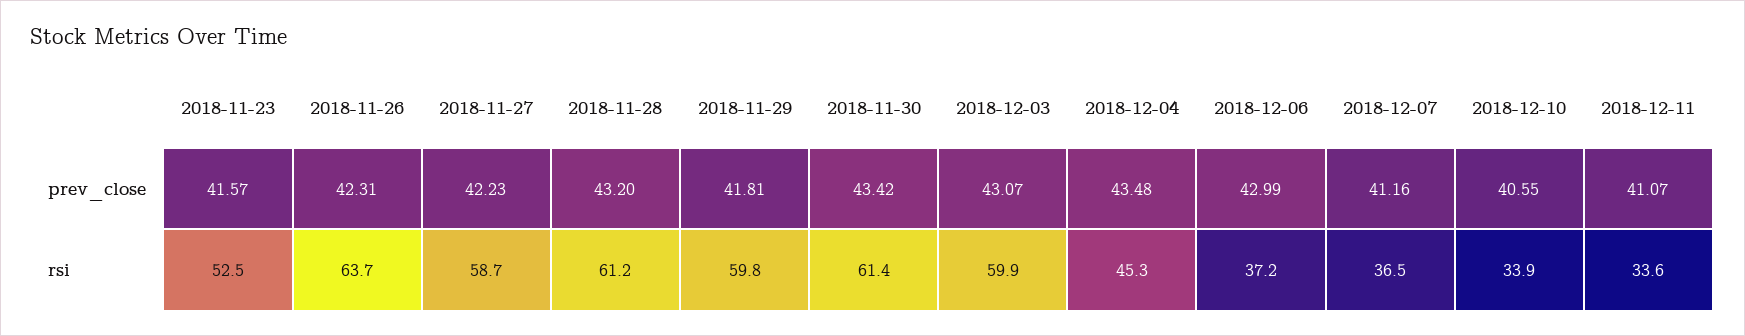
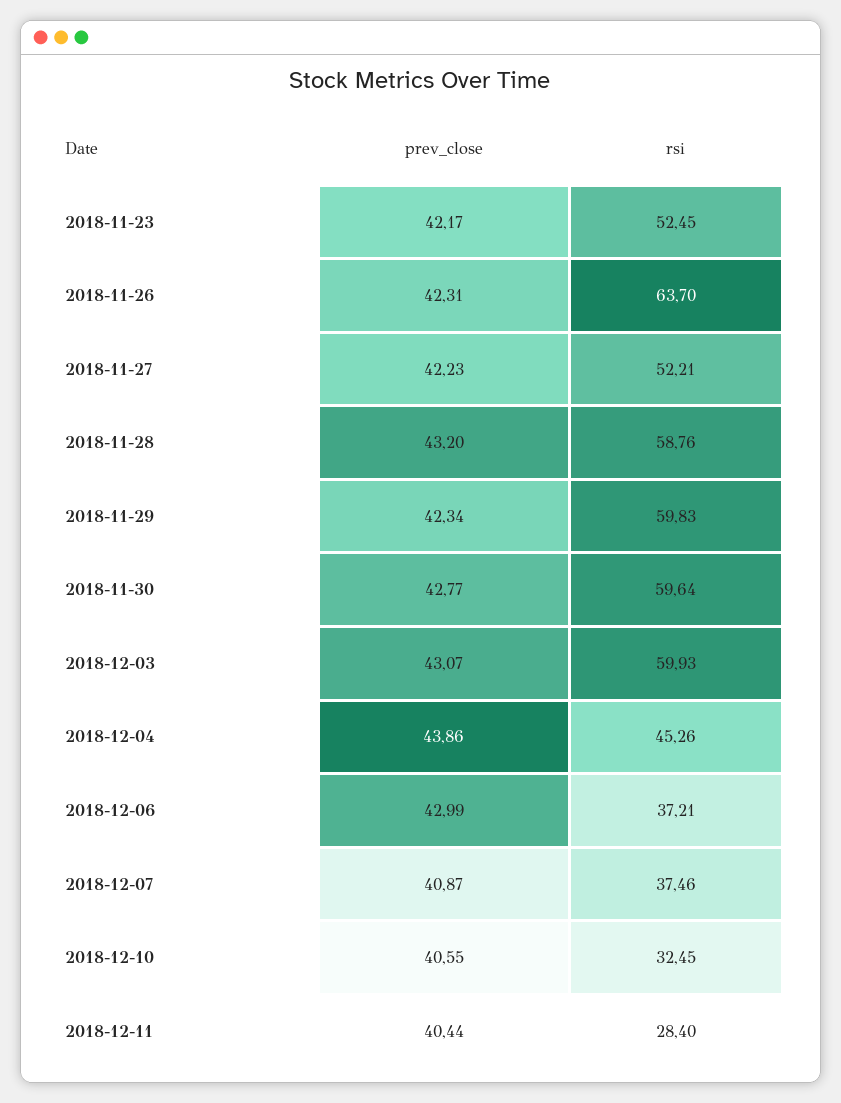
  {
    "2018-11-23": {
-     "prev_close": 41.57,
+     "prev_close": 42.17,
      "rsi": 52.45
    },
    "2018-11-26": {
      "prev_close": 42.31,
      "rsi": 63.7
    },
    "2018-11-27": {
      "prev_close": 42.23,
-     "rsi": 58.7
+     "rsi": 52.21
    },
    "2018-11-28": {
      "prev_close": 43.2,
-     "rsi": 61.2
+     "rsi": 58.76
    },
    "2018-11-29": {
-     "prev_close": 41.81,
+     "prev_close": 42.34,
      "rsi": 59.83
    },
    "2018-11-30": {
-     "prev_close": 43.42,
+     "prev_close": 42.77,
-     "rsi": 61.4
+     "rsi": 59.64
    },
    "2018-12-03": {
      "prev_close": 43.07,
      "rsi": 59.93
    },
    "2018-12-04": {
-     "prev_close": 43.48,
+     "prev_close": 43.86,
      "rsi": 45.26
    },
    "2018-12-06": {
      "prev_close": 42.99,
      "rsi": 37.21
    },
    "2018-12-07": {
-     "prev_close": 41.16,
+     "prev_close": 40.87,
-     "rsi": 36.5
+     "rsi": 37.46
    },
    "2018-12-10": {
      "prev_close": 40.55,
-     "rsi": 33.9
+     "rsi": 32.45
    },
    "2018-12-11": {
-     "prev_close": 41.07,
+     "prev_close": 40.44,
-     "rsi": 33.6
+     "rsi": 28.4
    }
  }

